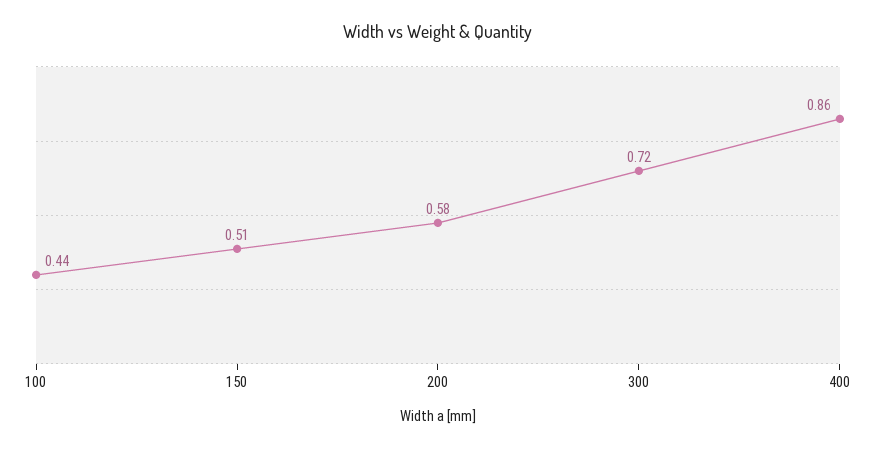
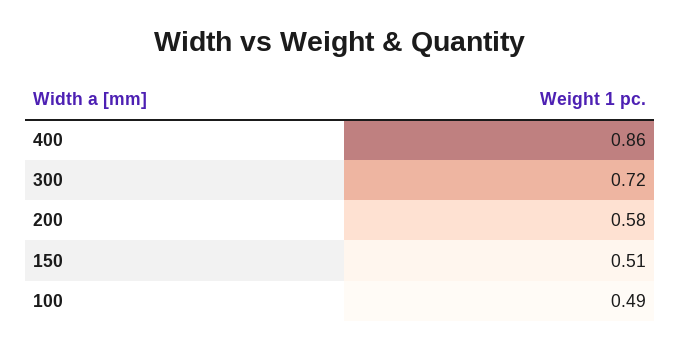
  {
-   "100": 0.44,
+   "100": 0.49,
    "150": 0.51,
    "200": 0.58,
    "300": 0.72,
    "400": 0.86
  }

